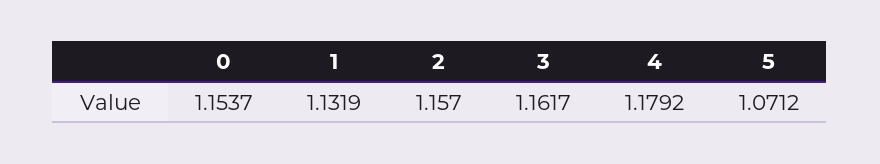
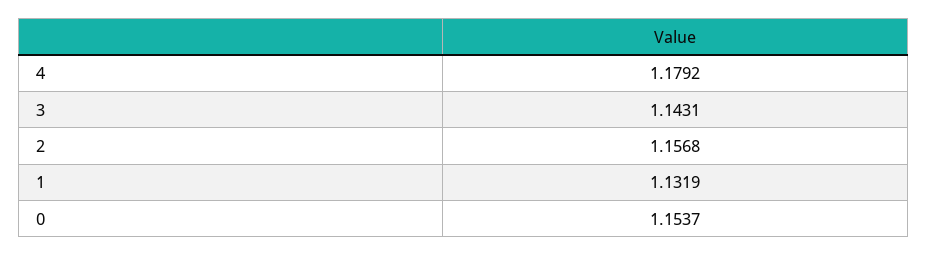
  {
    "0": 1.1537,
    "1": 1.1319,
-   "2": 1.157,
+   "2": 1.1568,
-   "3": 1.1617,
+   "3": 1.1431,
-   "4": 1.1792,
+   "4": 1.1792
-   "5": 1.0712
  }

